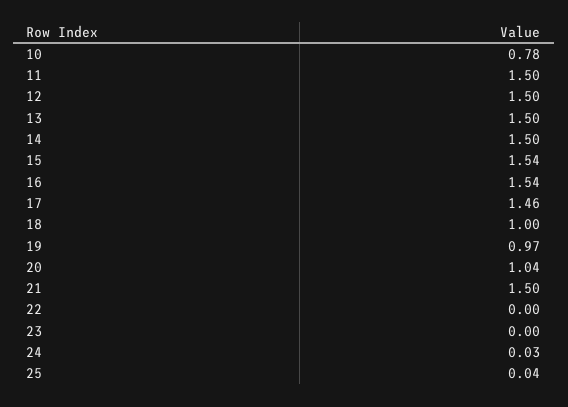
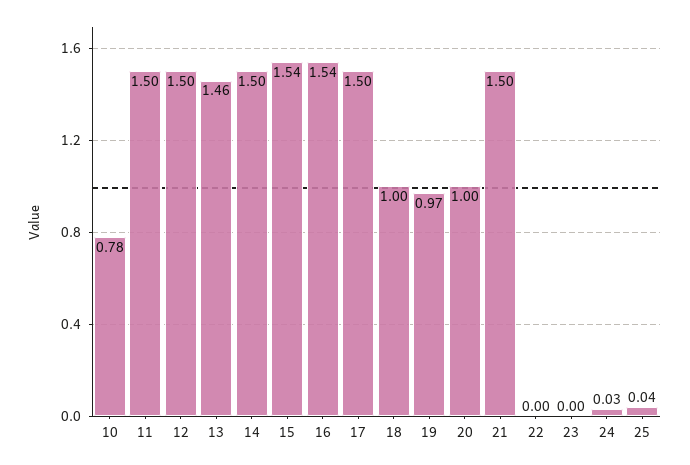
  {
    "10": 0.78,
    "11": 1.5,
    "12": 1.5,
-   "13": 1.5,
+   "13": 1.46,
    "14": 1.5,
    "15": 1.54,
    "16": 1.54,
-   "17": 1.46,
+   "17": 1.5,
    "18": 1,
    "19": 0.97,
-   "20": 1.04,
+   "20": 1,
    "21": 1.5,
    "22": 0,
    "23": 0,
    "24": 0.03,
    "25": 0.04
  }

